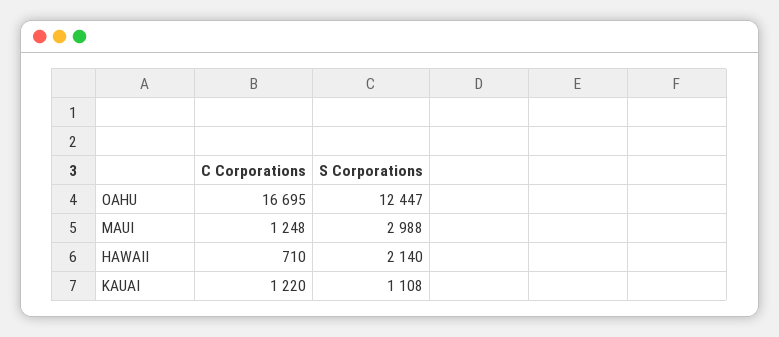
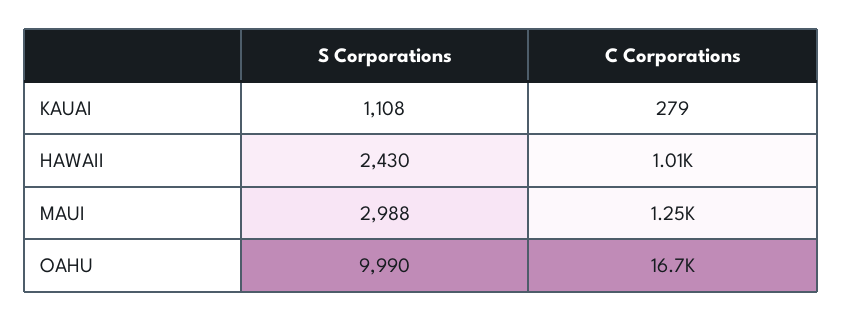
  {
    "C Corporations": {
      "OAHU": 16695,
      "MAUI": 1248,
-     "HAWAII": 710,
+     "HAWAII": 1010,
-     "KAUAI": 1220
+     "KAUAI": 279
    },
    "S Corporations": {
-     "OAHU": 12447,
+     "OAHU": 9990,
      "MAUI": 2988,
-     "HAWAII": 2140,
+     "HAWAII": 2430,
      "KAUAI": 1108
    }
  }

